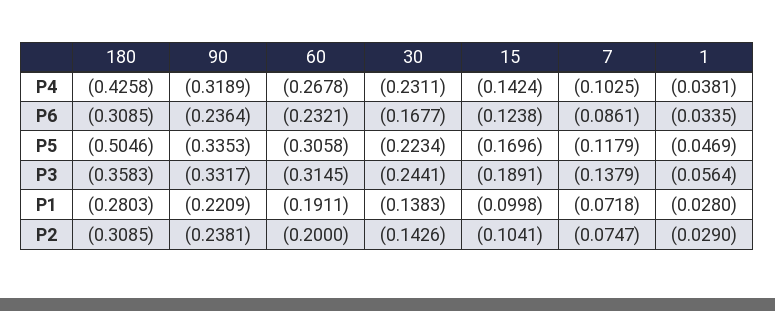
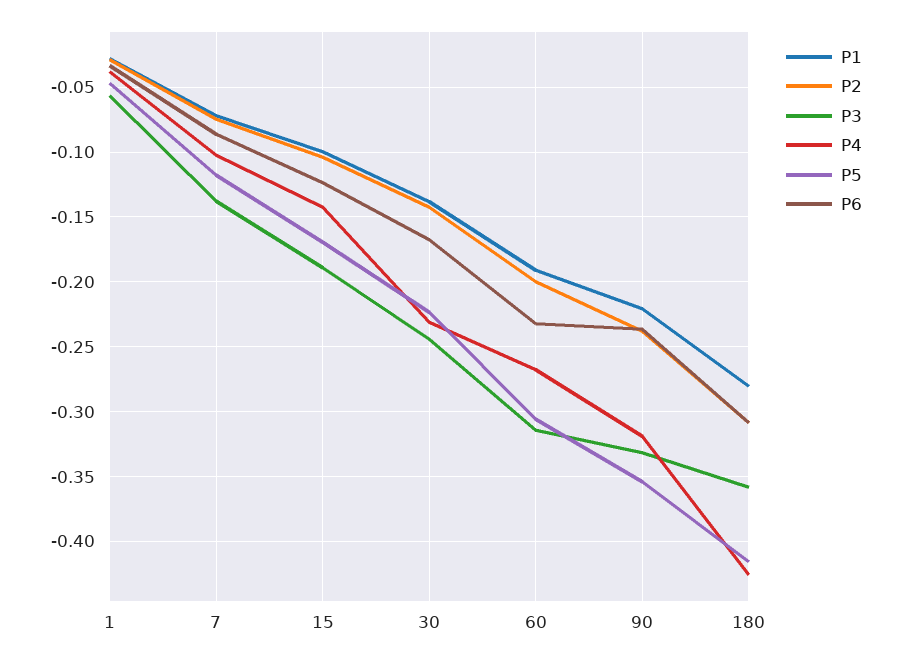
  {
    "P4": {
      "180": -0.4258,
      "90": -0.3189,
      "60": -0.2678,
      "30": -0.2311,
      "15": -0.1424,
      "7": -0.1025,
      "1": -0.0381
    },
    "P6": {
      "180": -0.3085,
      "90": -0.2364,
      "60": -0.2321,
      "30": -0.1677,
      "15": -0.1238,
      "7": -0.0861,
      "1": -0.0335
    },
    "P5": {
-     "180": -0.5046,
+     "180": -0.415,
-     "90": -0.3353,
+     "90": -0.355,
      "60": -0.3058,
      "30": -0.2234,
      "15": -0.1696,
      "7": -0.1179,
      "1": -0.0469
    },
    "P3": {
      "180": -0.3583,
      "90": -0.3317,
      "60": -0.3145,
      "30": -0.2441,
      "15": -0.1891,
      "7": -0.1379,
      "1": -0.0564
    },
    "P1": {
      "180": -0.2803,
      "90": -0.2209,
      "60": -0.1911,
      "30": -0.1383,
      "15": -0.0998,
      "7": -0.0718,
      "1": -0.028
    },
    "P2": {
      "180": -0.3085,
      "90": -0.2381,
      "60": -0.2,
      "30": -0.1426,
      "15": -0.1041,
      "7": -0.0747,
      "1": -0.029
    }
  }

